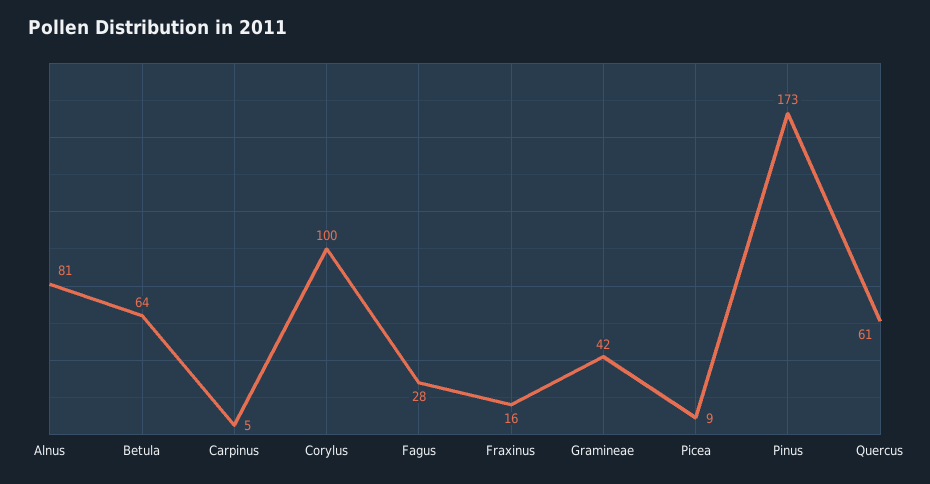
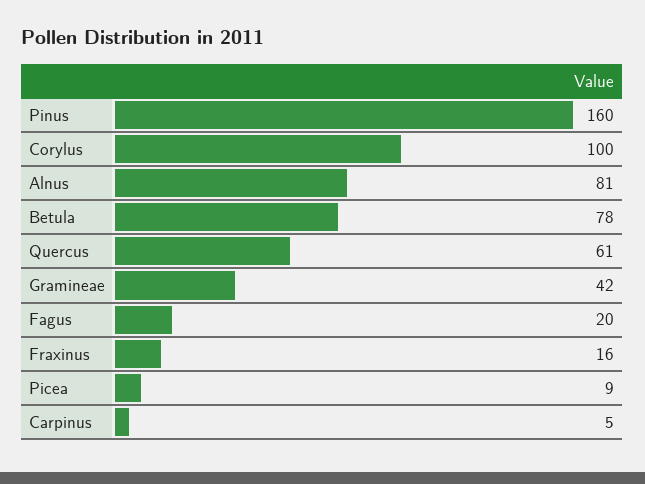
  {
    "Alnus": 81,
-   "Betula": 64,
+   "Betula": 78,
    "Carpinus": 5,
    "Corylus": 100,
-   "Fagus": 28,
+   "Fagus": 20,
    "Fraxinus": 16,
    "Gramineae": 42,
    "Picea": 9,
-   "Pinus": 173,
+   "Pinus": 160,
    "Quercus": 61
  }

